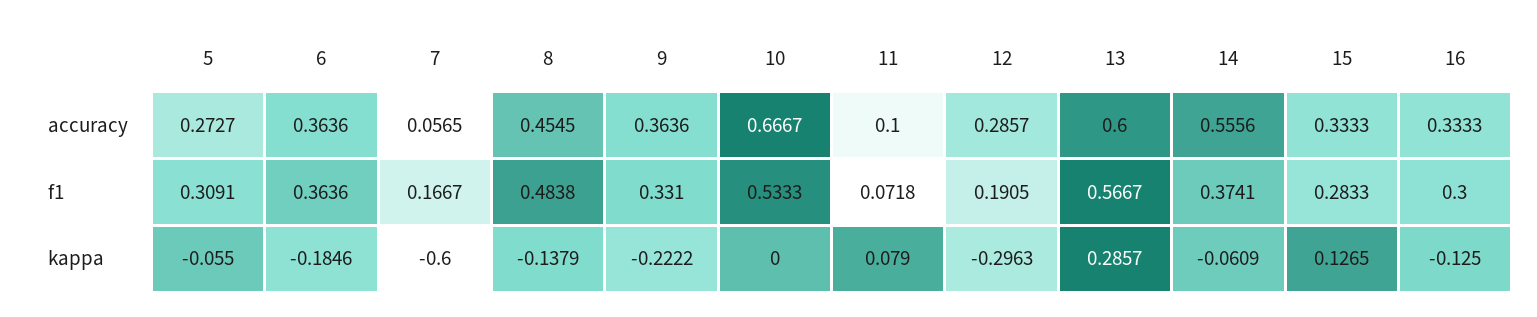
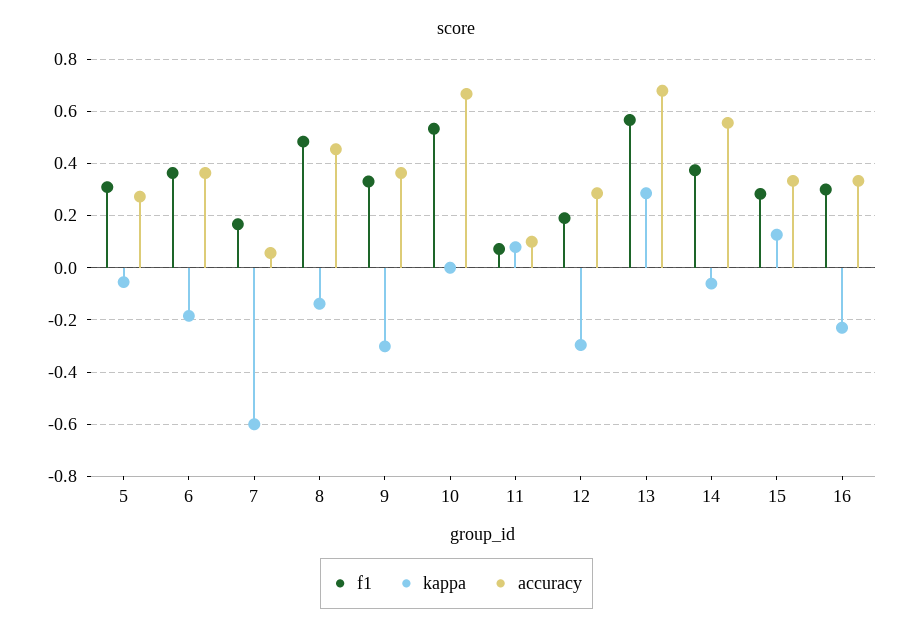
  {
    "accuracy": {
      "5": 0.2727,
      "6": 0.3636,
      "7": 0.0565,
      "8": 0.4545,
      "9": 0.3636,
      "10": 0.6667,
      "11": 0.1,
      "12": 0.2857,
-     "13": 0.6,
+     "13": 0.675,
      "14": 0.5556,
      "15": 0.3333,
      "16": 0.3333
    },
    "f1": {
      "5": 0.3091,
      "6": 0.3636,
      "7": 0.1667,
      "8": 0.4838,
      "9": 0.331,
      "10": 0.5333,
      "11": 0.0718,
      "12": 0.1905,
      "13": 0.5667,
      "14": 0.3741,
      "15": 0.2833,
      "16": 0.3
    },
    "kappa": {
      "5": -0.055,
      "6": -0.1846,
      "7": -0.6,
      "8": -0.1379,
-     "9": -0.2222,
+     "9": -0.3,
      "10": 0,
      "11": 0.079,
      "12": -0.2963,
      "13": 0.2857,
      "14": -0.0609,
      "15": 0.1265,
-     "16": -0.125
+     "16": -0.225
    }
  }

